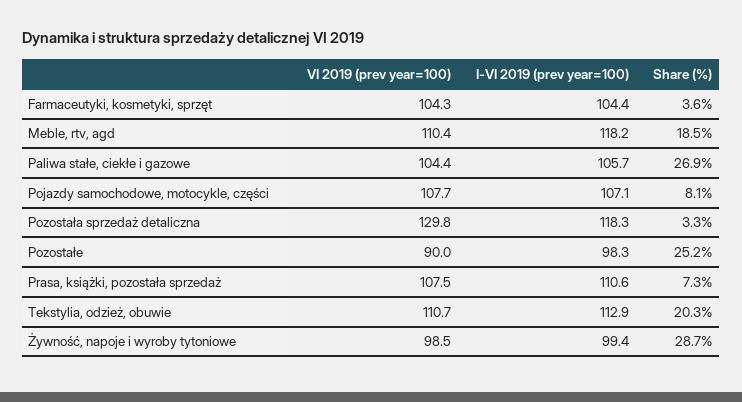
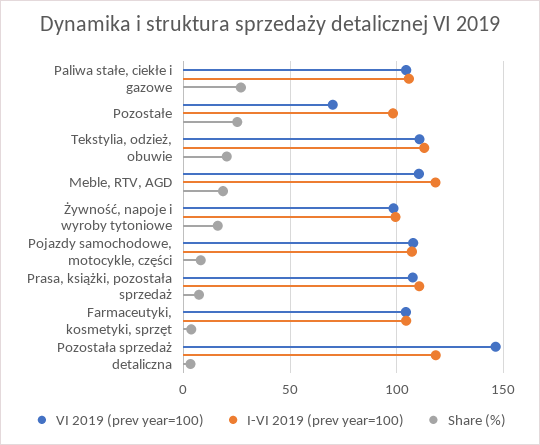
  {
    "VI 2019 (prev year=100)": {
      "Farmaceutyki, kosmetyki, sprzęt": 104.3,
      "Meble, rtv, agd": 110.4,
      "Paliwa stałe, ciekłe i gazowe": 104.4,
      "Pojazdy samochodowe, motocykle, części": 107.7,
-     "Pozostała sprzedaż detaliczna": 129.8,
+     "Pozostała sprzedaż detaliczna": 145,
-     "Pozostałe": 90,
+     "Pozostałe": 70,
      "Prasa, książki, pozostała sprzedaż": 107.5,
      "Tekstylia, odzież, obuwie": 110.7,
      "Żywność, napoje i wyroby tytoniowe": 98.5
    },
    "I-VI 2019 (prev year=100)": {
      "Farmaceutyki, kosmetyki, sprzęt": 104.4,
      "Meble, rtv, agd": 118.2,
      "Paliwa stałe, ciekłe i gazowe": 105.7,
      "Pojazdy samochodowe, motocykle, części": 107.1,
      "Pozostała sprzedaż detaliczna": 118.3,
      "Pozostałe": 98.3,
      "Prasa, książki, pozostała sprzedaż": 110.6,
      "Tekstylia, odzież, obuwie": 112.9,
      "Żywność, napoje i wyroby tytoniowe": 99.4
    },
    "Share (%)": {
      "Farmaceutyki, kosmetyki, sprzęt": 3.6,
      "Meble, rtv, agd": 18.5,
      "Paliwa stałe, ciekłe i gazowe": 26.9,
      "Pojazdy samochodowe, motocykle, części": 8.1,
      "Pozostała sprzedaż detaliczna": 3.3,
      "Pozostałe": 25.2,
      "Prasa, książki, pozostała sprzedaż": 7.3,
      "Tekstylia, odzież, obuwie": 20.3,
-     "Żywność, napoje i wyroby tytoniowe": 28.7
+     "Żywność, napoje i wyroby tytoniowe": 15
    }
  }

